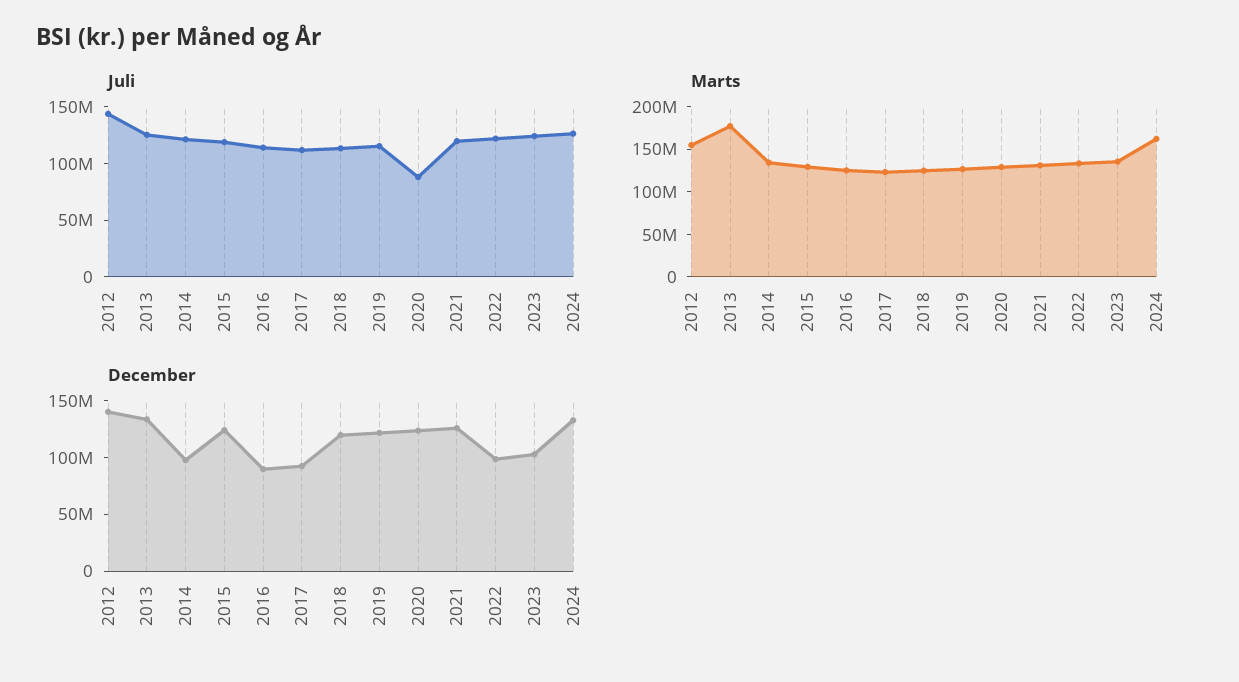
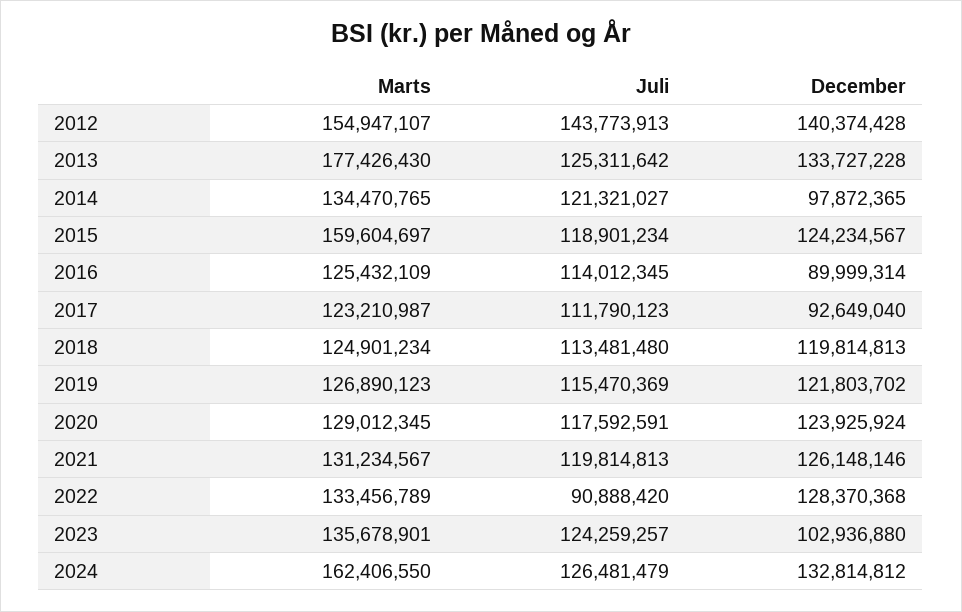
  {
    "Juli": {
      "2012": 143773913,
      "2013": 125311642,
      "2014": 121321027,
      "2015": 118901234,
      "2016": 114012345,
      "2017": 111790123,
      "2018": 113481480,
      "2019": 115470369,
-     "2020": 90000000,
+     "2020": 117592591,
      "2021": 119814813,
-     "2022": 120000000,
+     "2022": 90888420,
      "2023": 124259257,
      "2024": 126481479
    },
    "Marts": {
      "2012": 154947107,
      "2013": 177426430,
      "2014": 134470765,
-     "2015": 130000000,
+     "2015": 159604697,
      "2016": 125432109,
      "2017": 123210987,
      "2018": 124901234,
      "2019": 126890123,
      "2020": 129012345,
      "2021": 131234567,
      "2022": 133456789,
      "2023": 135678901,
      "2024": 162406550
    },
    "December": {
      "2012": 140374428,
      "2013": 133727228,
      "2014": 97872365,
      "2015": 124234567,
      "2016": 89999314,
      "2017": 92649040,
      "2018": 119814813,
      "2019": 121803702,
      "2020": 123925924,
      "2021": 126148146,
-     "2022": 100000000,
+     "2022": 128370368,
      "2023": 102936880,
      "2024": 132814812
    }
  }

